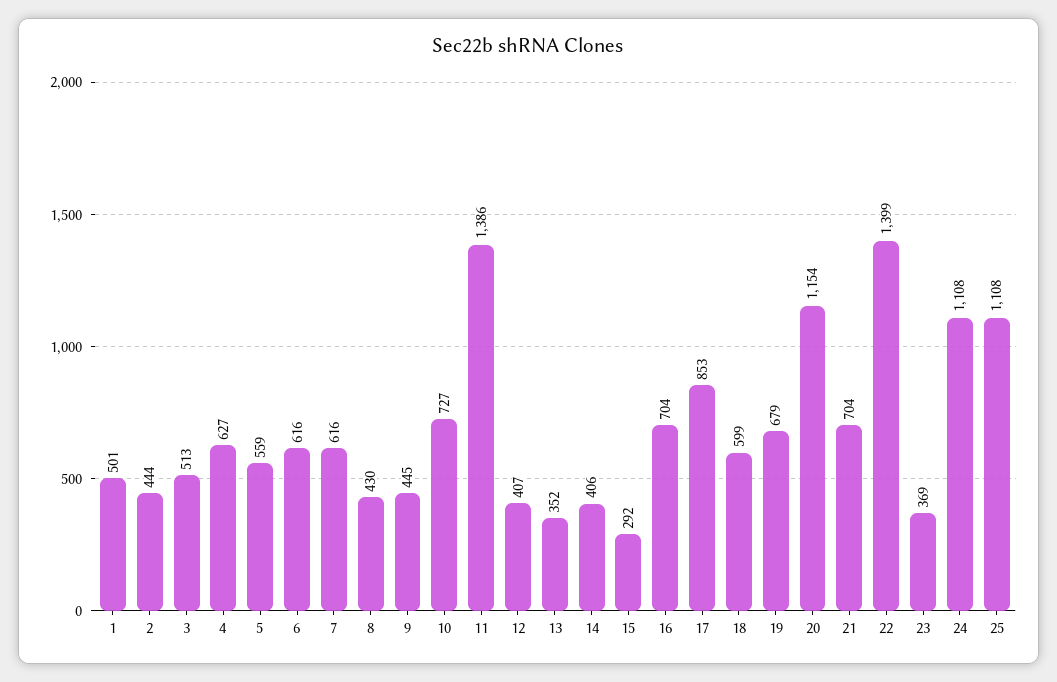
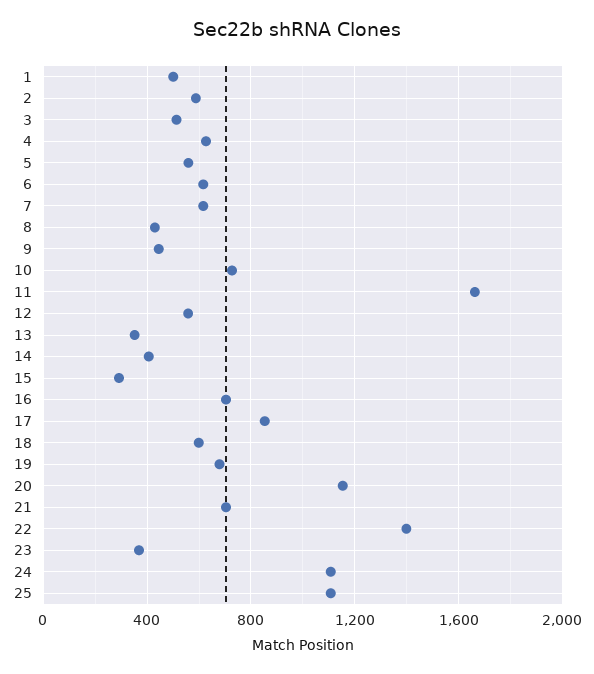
  {
    "1": 501,
-   "2": 444,
+   "2": 600,
    "3": 513,
    "4": 627,
    "5": 559,
    "6": 616,
    "7": 616,
    "8": 430,
    "9": 445,
    "10": 727,
-   "11": 1386,
+   "11": 1650,
-   "12": 407,
+   "12": 550,
    "13": 352,
    "14": 406,
    "15": 292,
    "16": 704,
    "17": 853,
    "18": 599,
    "19": 679,
    "20": 1154,
    "21": 704,
    "22": 1399,
    "23": 369,
    "24": 1108,
    "25": 1108
  }

